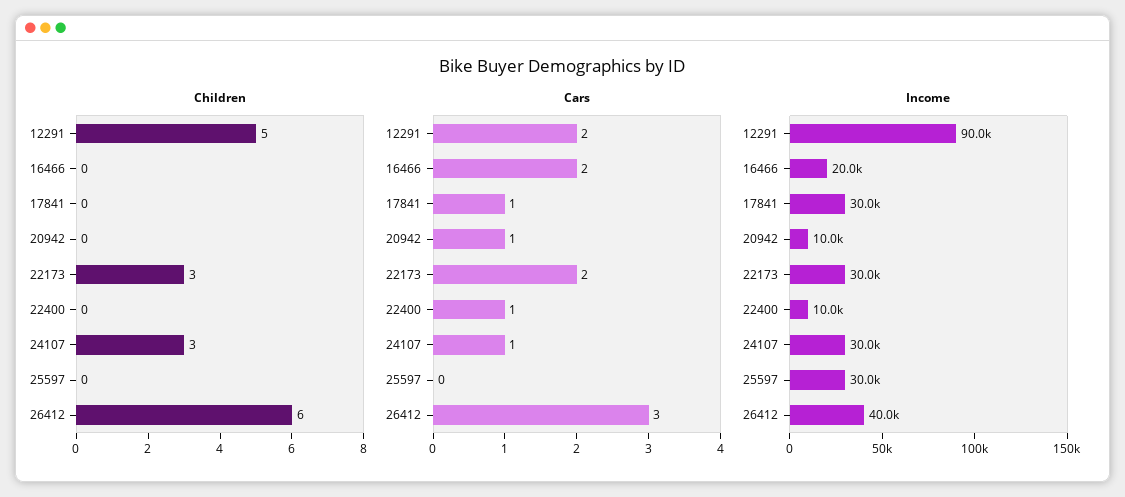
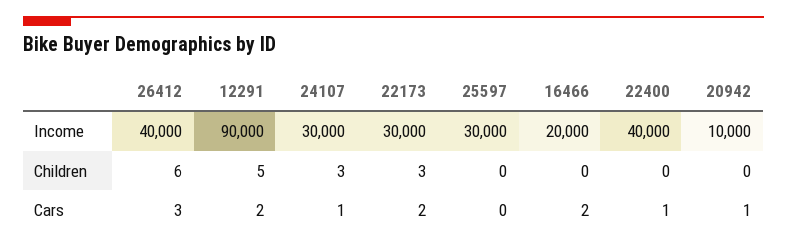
  {
    "Children": {
      "12291": 5,
      "16466": 0,
-     "17841": 0,
      "20942": 0,
      "22173": 3,
      "22400": 0,
      "24107": 3,
      "25597": 0,
      "26412": 6
    },
    "Cars": {
      "12291": 2,
      "16466": 2,
-     "17841": 1,
      "20942": 1,
      "22173": 2,
      "22400": 1,
      "24107": 1,
      "25597": 0,
      "26412": 3
    },
    "Income": {
      "12291": 90000,
      "16466": 20000,
-     "17841": 30000,
      "20942": 10000,
      "22173": 30000,
-     "22400": 10000,
+     "22400": 40000,
      "24107": 30000,
      "25597": 30000,
      "26412": 40000
    }
  }

